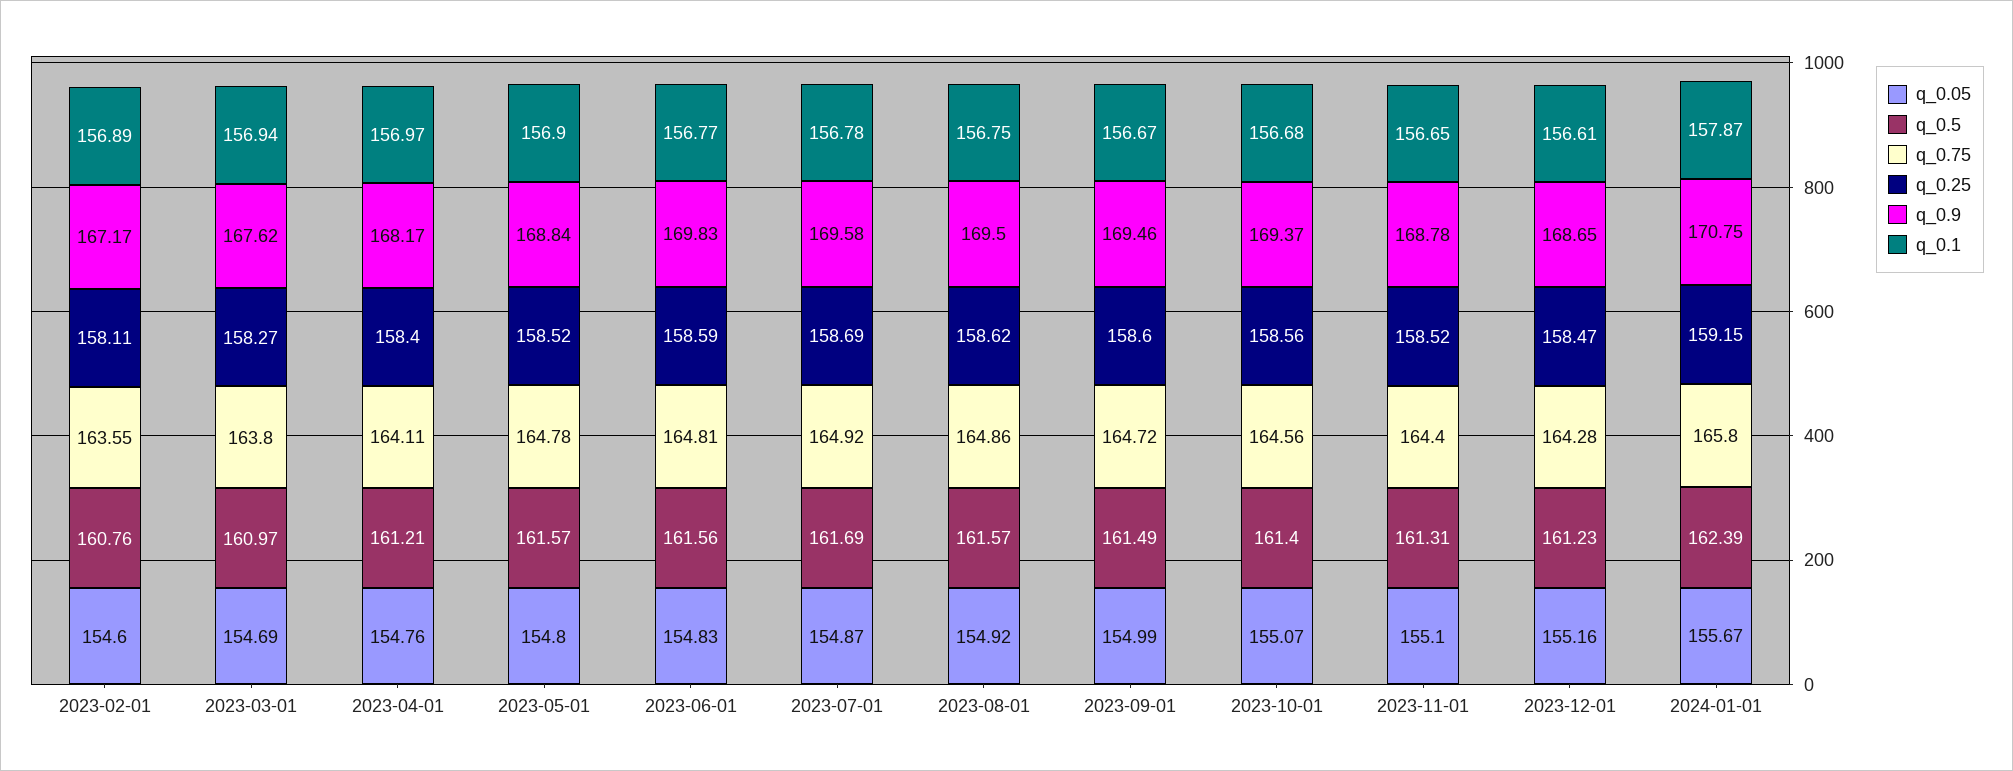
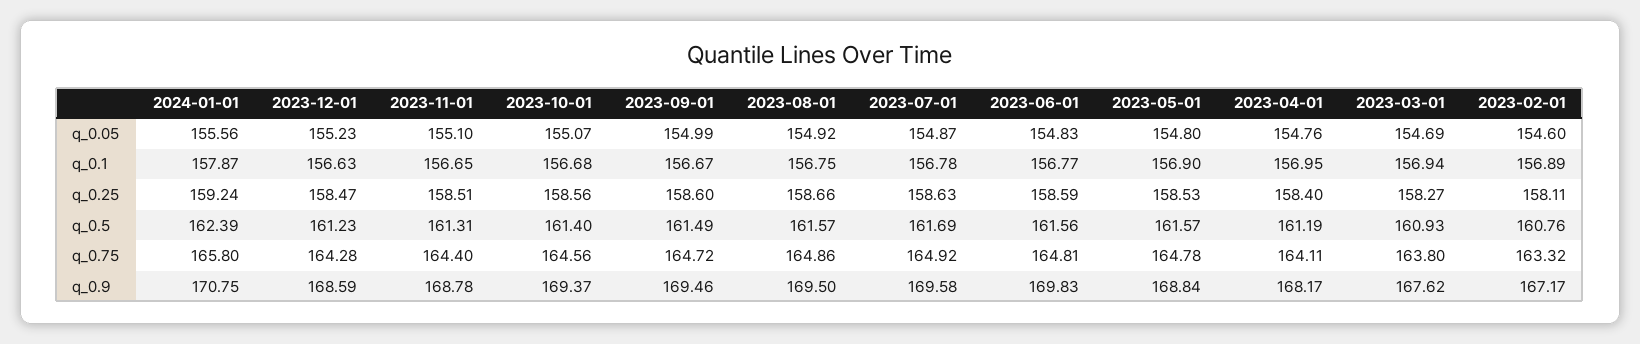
  {
    "q_0.05": {
      "2023-02-01": 154.6,
      "2023-03-01": 154.69,
      "2023-04-01": 154.76,
      "2023-05-01": 154.8,
      "2023-06-01": 154.83,
      "2023-07-01": 154.87,
      "2023-08-01": 154.92,
      "2023-09-01": 154.99,
      "2023-10-01": 155.07,
      "2023-11-01": 155.1,
-     "2023-12-01": 155.16,
+     "2023-12-01": 155.23,
-     "2024-01-01": 155.67
+     "2024-01-01": 155.56
    },
    "q_0.5": {
      "2023-02-01": 160.76,
-     "2023-03-01": 160.97,
+     "2023-03-01": 160.93,
-     "2023-04-01": 161.21,
+     "2023-04-01": 161.19,
      "2023-05-01": 161.57,
      "2023-06-01": 161.56,
      "2023-07-01": 161.69,
      "2023-08-01": 161.57,
      "2023-09-01": 161.49,
      "2023-10-01": 161.4,
      "2023-11-01": 161.31,
      "2023-12-01": 161.23,
      "2024-01-01": 162.39
    },
    "q_0.75": {
-     "2023-02-01": 163.55,
+     "2023-02-01": 163.32,
      "2023-03-01": 163.8,
      "2023-04-01": 164.11,
      "2023-05-01": 164.78,
      "2023-06-01": 164.81,
      "2023-07-01": 164.92,
      "2023-08-01": 164.86,
      "2023-09-01": 164.72,
      "2023-10-01": 164.56,
      "2023-11-01": 164.4,
      "2023-12-01": 164.28,
      "2024-01-01": 165.8
    },
    "q_0.25": {
      "2023-02-01": 158.11,
      "2023-03-01": 158.27,
      "2023-04-01": 158.4,
-     "2023-05-01": 158.52,
+     "2023-05-01": 158.53,
      "2023-06-01": 158.59,
-     "2023-07-01": 158.69,
+     "2023-07-01": 158.63,
-     "2023-08-01": 158.62,
+     "2023-08-01": 158.66,
      "2023-09-01": 158.6,
      "2023-10-01": 158.56,
-     "2023-11-01": 158.52,
+     "2023-11-01": 158.51,
      "2023-12-01": 158.47,
-     "2024-01-01": 159.15
+     "2024-01-01": 159.24
    },
    "q_0.9": {
      "2023-02-01": 167.17,
      "2023-03-01": 167.62,
      "2023-04-01": 168.17,
      "2023-05-01": 168.84,
      "2023-06-01": 169.83,
      "2023-07-01": 169.58,
      "2023-08-01": 169.5,
      "2023-09-01": 169.46,
      "2023-10-01": 169.37,
      "2023-11-01": 168.78,
-     "2023-12-01": 168.65,
+     "2023-12-01": 168.59,
      "2024-01-01": 170.75
    },
    "q_0.1": {
      "2023-02-01": 156.89,
      "2023-03-01": 156.94,
-     "2023-04-01": 156.97,
+     "2023-04-01": 156.95,
      "2023-05-01": 156.9,
      "2023-06-01": 156.77,
      "2023-07-01": 156.78,
      "2023-08-01": 156.75,
      "2023-09-01": 156.67,
      "2023-10-01": 156.68,
      "2023-11-01": 156.65,
-     "2023-12-01": 156.61,
+     "2023-12-01": 156.63,
      "2024-01-01": 157.87
    }
  }

